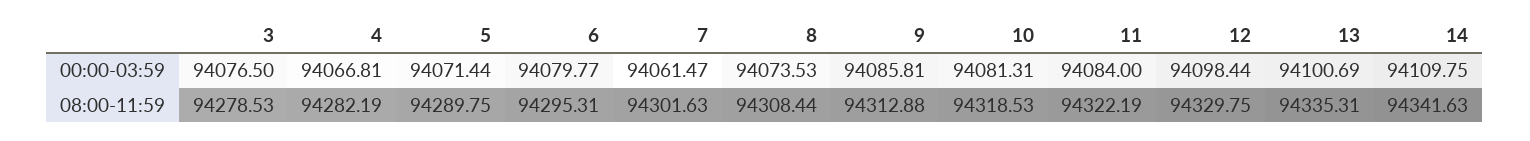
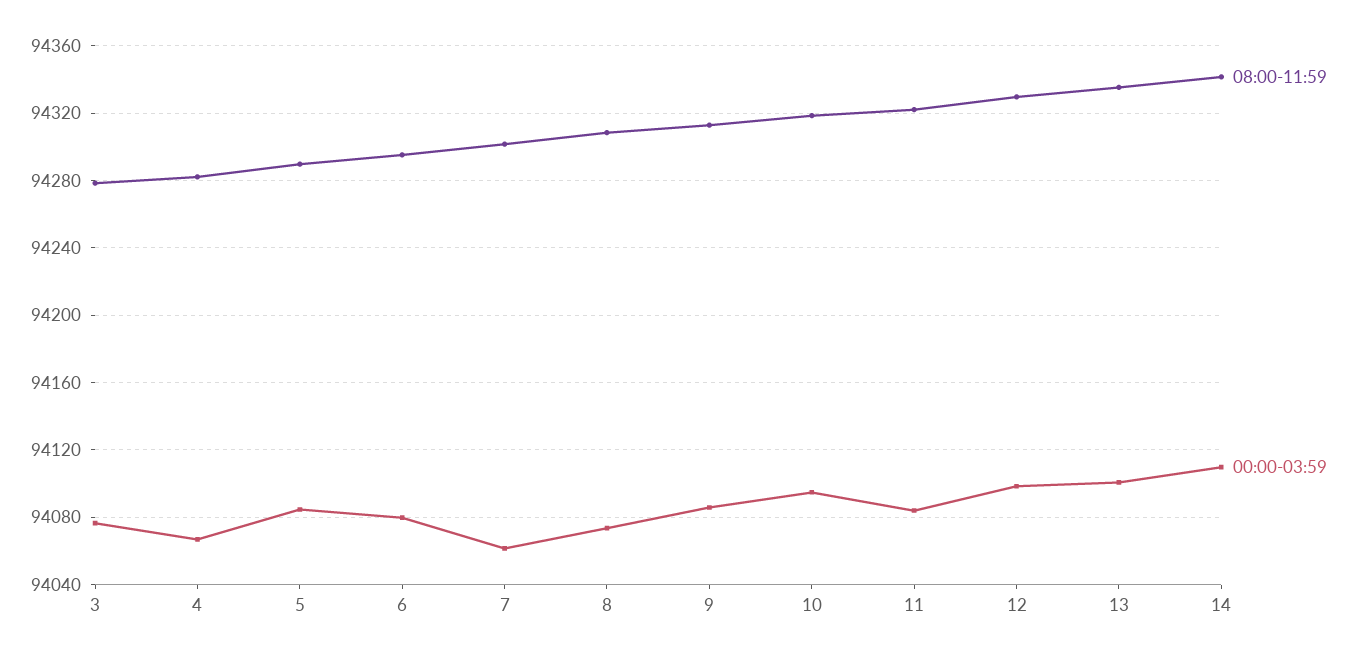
  {
    "00:00-03:59": {
      "3": 94076.5,
      "4": 94066.81,
-     "5": 94071.44,
+     "5": 94085,
      "6": 94079.77,
      "7": 94061.47,
      "8": 94073.53,
      "9": 94085.81,
-     "10": 94081.31,
+     "10": 94095,
      "11": 94084,
      "12": 94098.44,
      "13": 94100.69,
      "14": 94109.75
    },
    "08:00-11:59": {
      "3": 94278.53,
      "4": 94282.19,
      "5": 94289.75,
      "6": 94295.31,
      "7": 94301.63,
      "8": 94308.44,
      "9": 94312.88,
      "10": 94318.53,
      "11": 94322.19,
      "12": 94329.75,
      "13": 94335.31,
      "14": 94341.63
    }
  }

